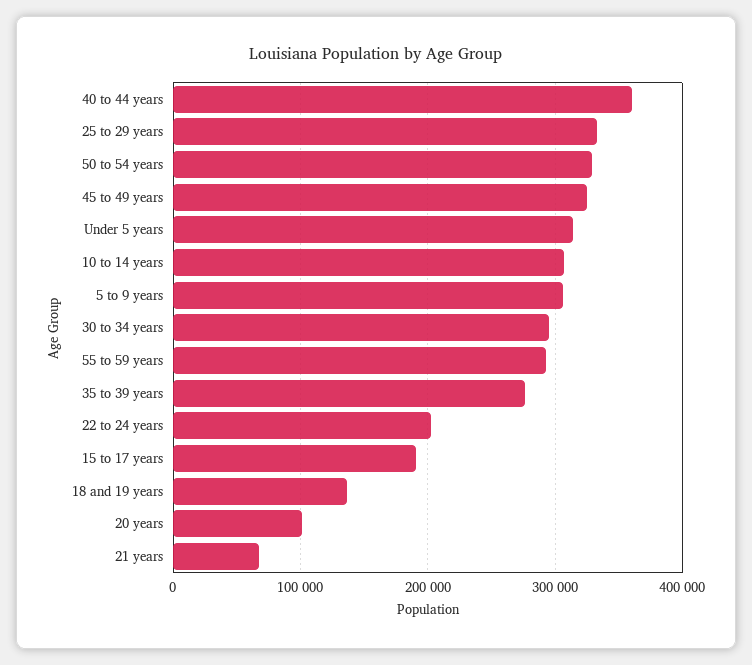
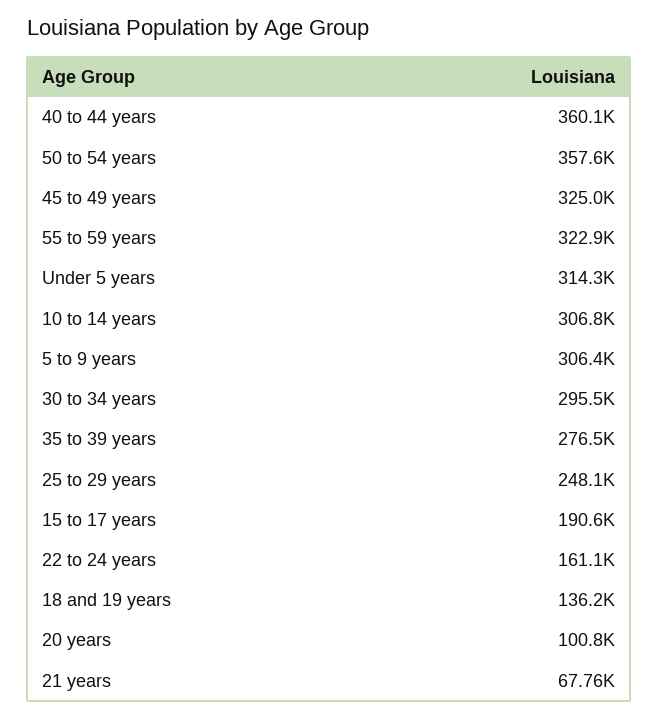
  {
    "40 to 44 years": 360100,
-   "25 to 29 years": 330000,
+   "25 to 29 years": 248100,
-   "50 to 54 years": 330000,
+   "50 to 54 years": 357600,
    "45 to 49 years": 325000,
    "Under 5 years": 314300,
    "10 to 14 years": 306800,
    "5 to 9 years": 306400,
    "30 to 34 years": 295500,
-   "55 to 59 years": 290000,
+   "55 to 59 years": 322900,
    "35 to 39 years": 276500,
-   "22 to 24 years": 200000,
+   "22 to 24 years": 161100,
    "15 to 17 years": 190600,
    "18 and 19 years": 136200,
    "20 years": 100800,
    "21 years": 67760
  }

